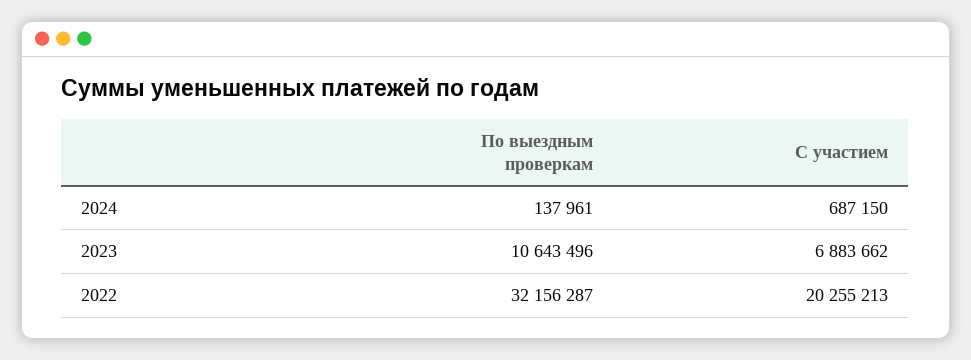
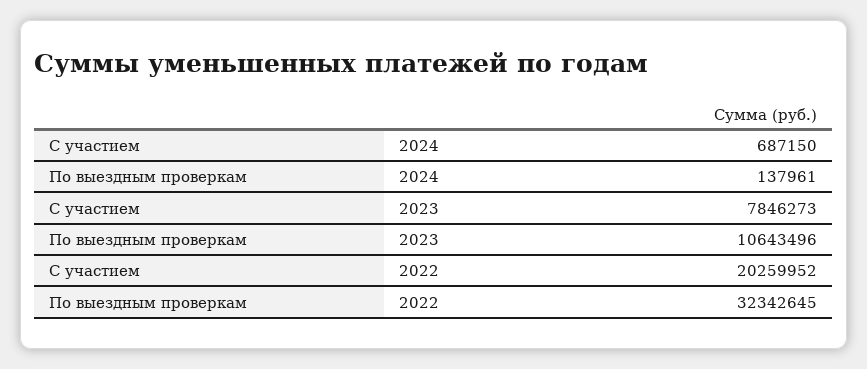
  {
    "По выездным проверкам": {
      "2024": 137961,
      "2023": 10643496,
-     "2022": 32156287
+     "2022": 32342645
    },
    "С участием": {
      "2024": 687150,
-     "2023": 6883662,
+     "2023": 7846273,
-     "2022": 20255213
+     "2022": 20259952
    }
  }

